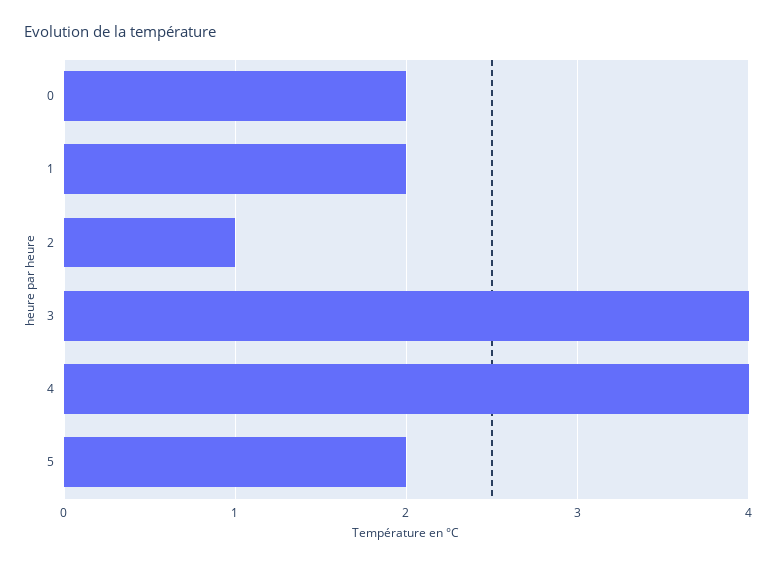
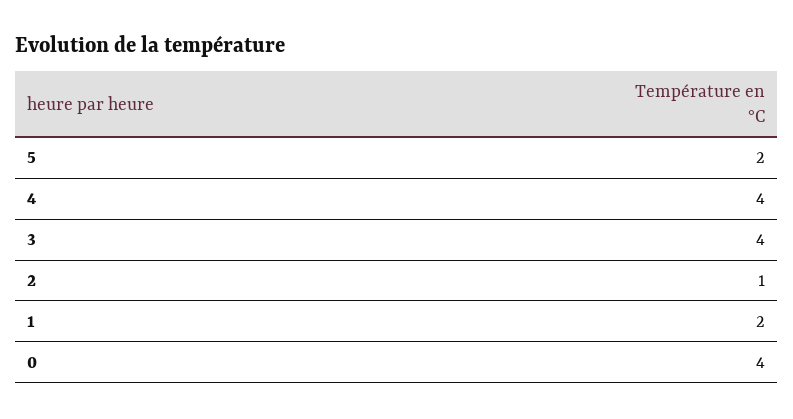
  {
-   "0": 2,
+   "0": 4,
    "1": 2,
    "2": 1,
    "3": 4,
    "4": 4,
    "5": 2
  }

